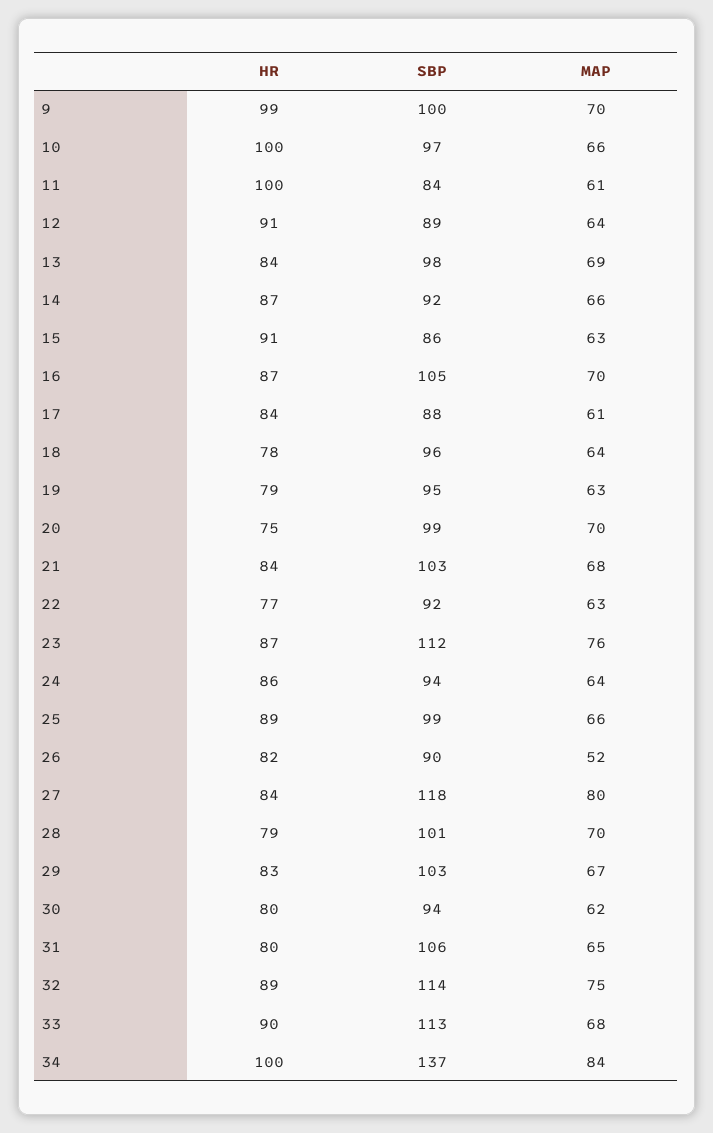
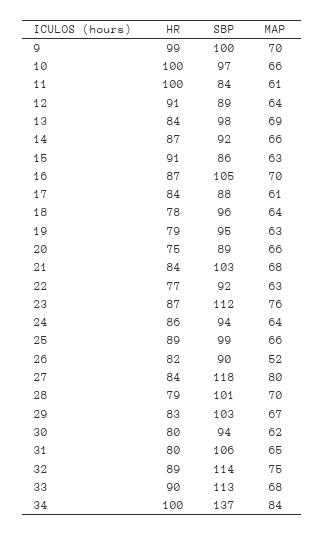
  {
    "HR": {
      "9": 99,
      "10": 100,
      "11": 100,
      "12": 91,
      "13": 84,
      "14": 87,
      "15": 91,
      "16": 87,
      "17": 84,
      "18": 78,
      "19": 79,
      "20": 75,
      "21": 84,
      "22": 77,
      "23": 87,
      "24": 86,
      "25": 89,
      "26": 82,
      "27": 84,
      "28": 79,
      "29": 83,
      "30": 80,
      "31": 80,
      "32": 89,
      "33": 90,
      "34": 100
    },
    "SBP": {
      "9": 100,
      "10": 97,
      "11": 84,
      "12": 89,
      "13": 98,
      "14": 92,
      "15": 86,
      "16": 105,
      "17": 88,
      "18": 96,
      "19": 95,
-     "20": 99,
+     "20": 89,
      "21": 103,
      "22": 92,
      "23": 112,
      "24": 94,
      "25": 99,
      "26": 90,
      "27": 118,
      "28": 101,
      "29": 103,
      "30": 94,
      "31": 106,
      "32": 114,
      "33": 113,
      "34": 137
    },
    "MAP": {
      "9": 70,
      "10": 66,
      "11": 61,
      "12": 64,
      "13": 69,
      "14": 66,
      "15": 63,
      "16": 70,
      "17": 61,
      "18": 64,
      "19": 63,
-     "20": 70,
+     "20": 66,
      "21": 68,
      "22": 63,
      "23": 76,
      "24": 64,
      "25": 66,
      "26": 52,
      "27": 80,
      "28": 70,
      "29": 67,
      "30": 62,
      "31": 65,
      "32": 75,
      "33": 68,
      "34": 84
    }
  }

